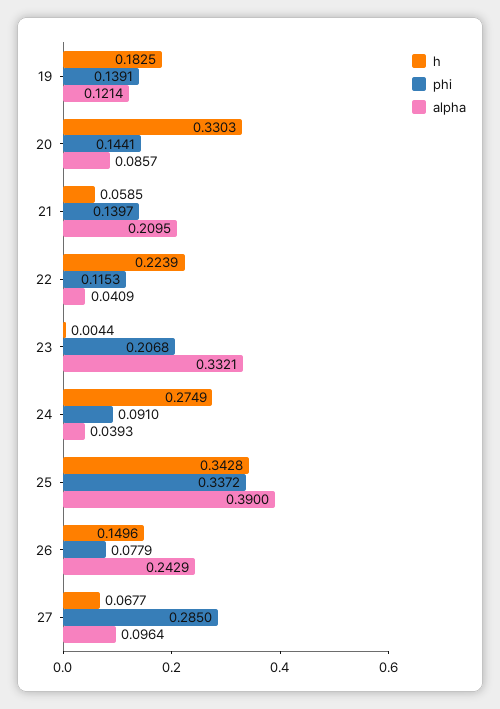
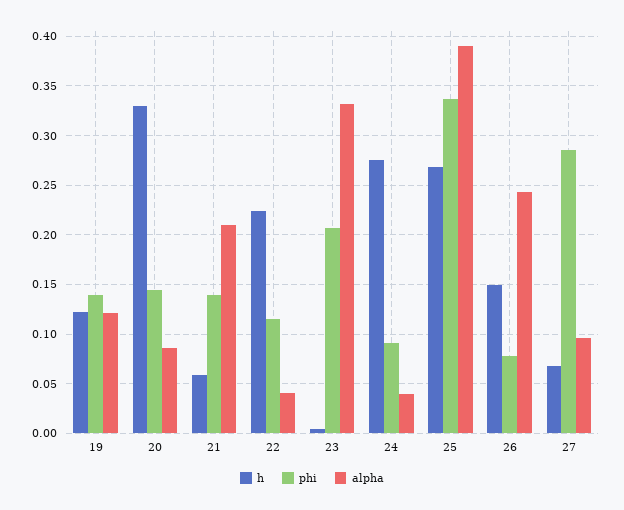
  {
    "h": {
-     "19": 0.1825,
+     "19": 0.12,
      "20": 0.3303,
      "21": 0.0585,
      "22": 0.2239,
      "23": 0.0044,
      "24": 0.2749,
-     "25": 0.3428,
+     "25": 0.27,
      "26": 0.1496,
      "27": 0.0677
    },
    "phi": {
      "19": 0.1391,
      "20": 0.1441,
      "21": 0.1397,
      "22": 0.1153,
      "23": 0.2068,
      "24": 0.091,
      "25": 0.3372,
      "26": 0.0779,
      "27": 0.285
    },
    "alpha": {
      "19": 0.1214,
      "20": 0.0857,
      "21": 0.2095,
      "22": 0.0409,
      "23": 0.3321,
      "24": 0.0393,
      "25": 0.39,
      "26": 0.2429,
      "27": 0.0964
    }
  }

